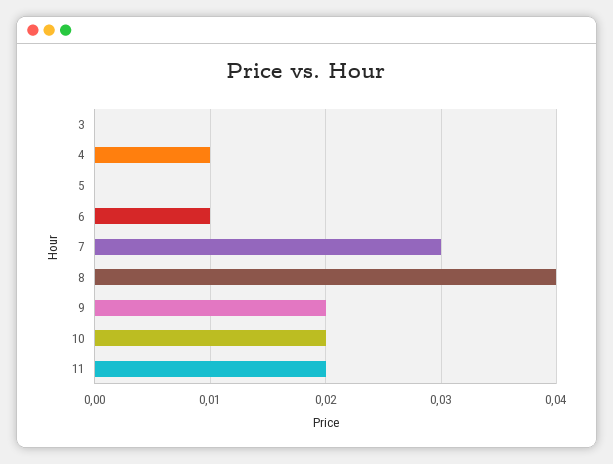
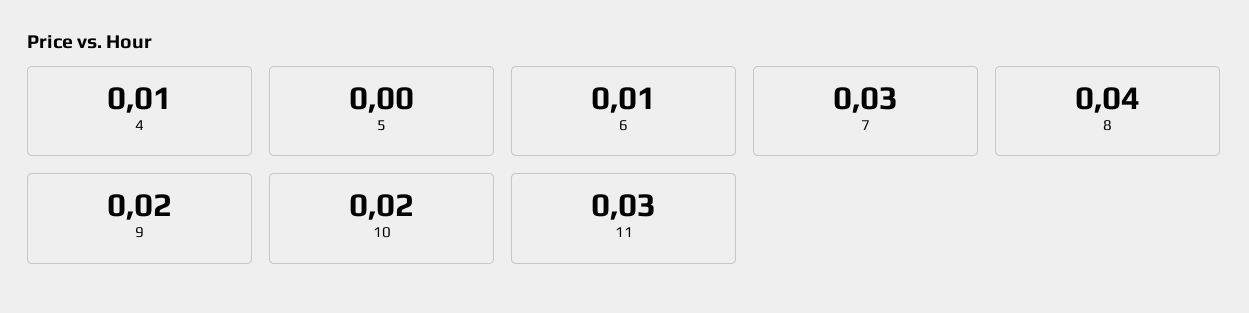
  {
-   "3": 0,
    "4": 0.01,
    "5": 0,
    "6": 0.01,
    "7": 0.03,
    "8": 0.04,
    "9": 0.02,
    "10": 0.02,
-   "11": 0.02
+   "11": 0.03
  }

